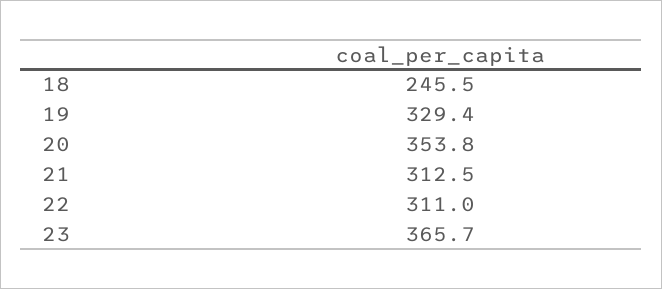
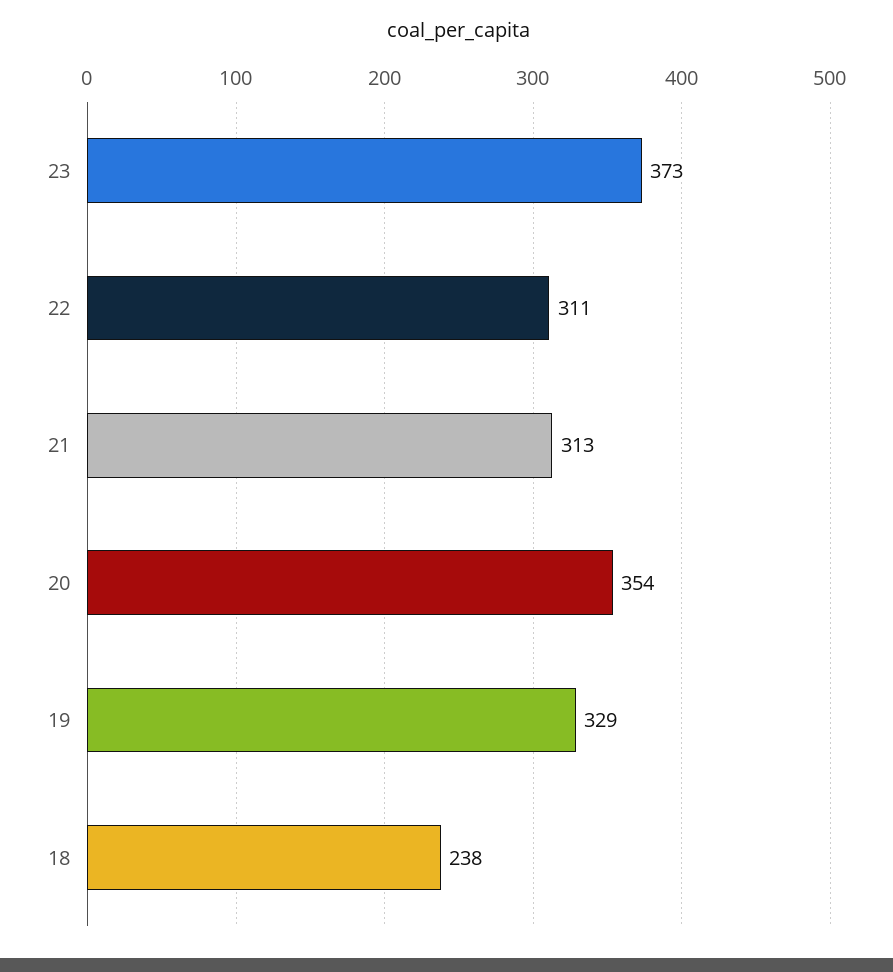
  {
-   "18": 245.5,
+   "18": 238,
    "19": 329.4,
    "20": 353.8,
    "21": 312.5,
    "22": 311,
-   "23": 365.7
+   "23": 373
  }

